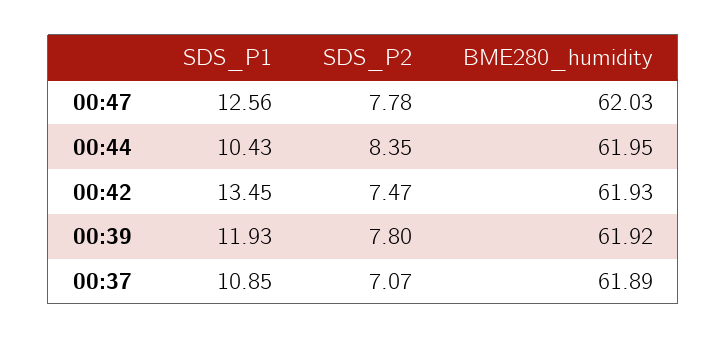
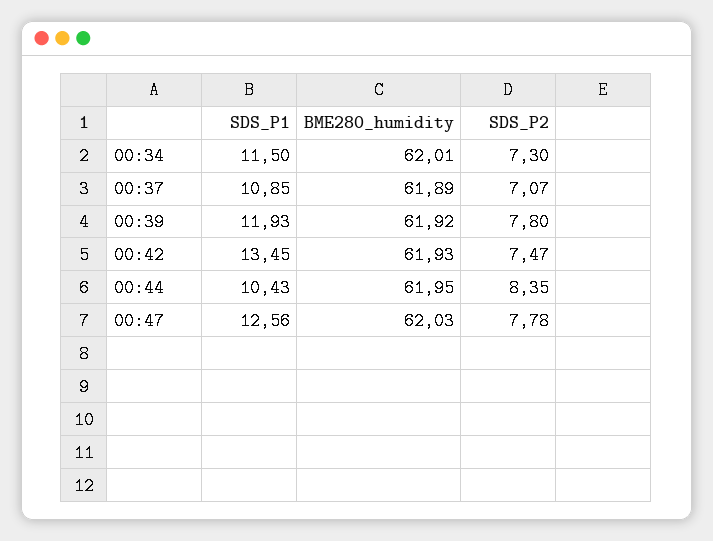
  {
    "SDS_P1": {
      "00:47": 12.56,
      "00:44": 10.43,
      "00:42": 13.45,
      "00:39": 11.93,
-     "00:37": 10.85
+     "00:37": 10.85,
+     "00:34": 11.5
    },
    "SDS_P2": {
      "00:47": 7.78,
      "00:44": 8.35,
      "00:42": 7.47,
      "00:39": 7.8,
-     "00:37": 7.07
+     "00:37": 7.07,
+     "00:34": 7.3
    },
    "BME280_humidity": {
      "00:47": 62.03,
      "00:44": 61.95,
      "00:42": 61.93,
      "00:39": 61.92,
-     "00:37": 61.89
+     "00:37": 61.89,
+     "00:34": 62.01
    }
  }

